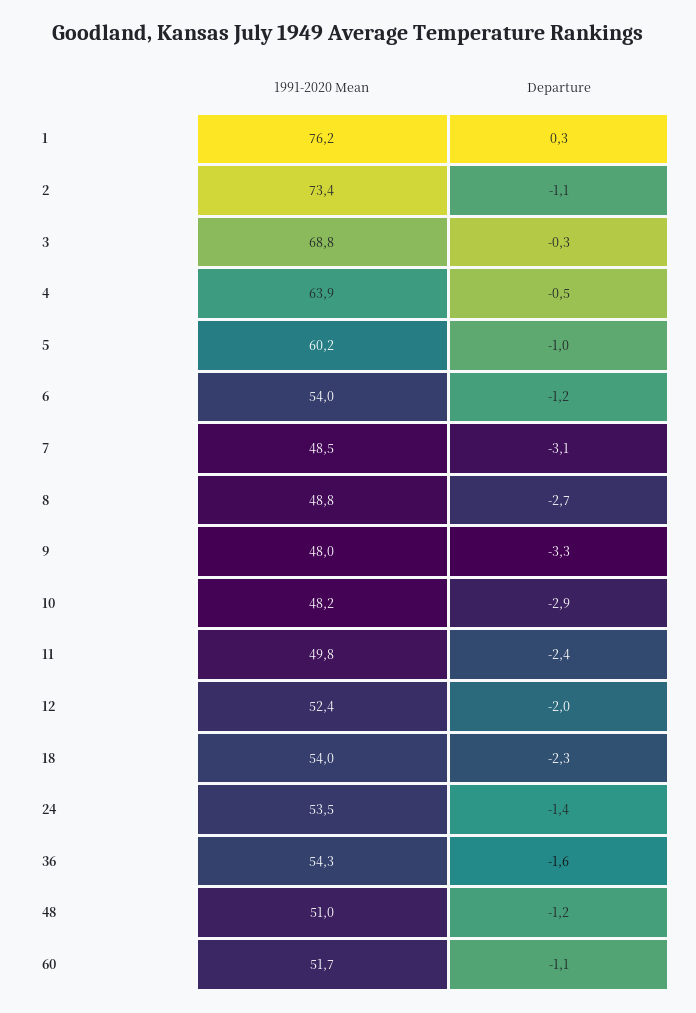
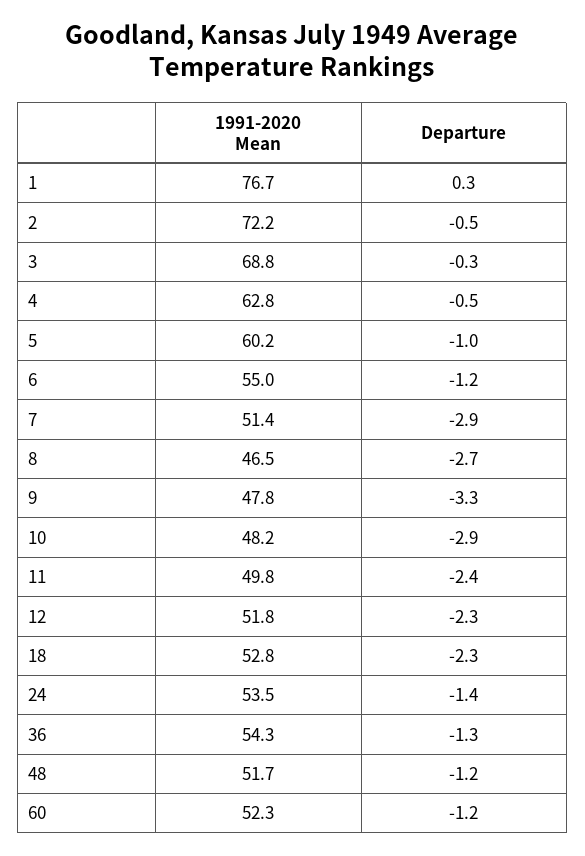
  {
    "1991-2020 Mean": {
-     "1": 76.2,
+     "1": 76.7,
-     "2": 73.4,
+     "2": 72.2,
      "3": 68.8,
-     "4": 63.9,
+     "4": 62.8,
      "5": 60.2,
-     "6": 54,
+     "6": 55,
-     "7": 48.5,
+     "7": 51.4,
-     "8": 48.8,
+     "8": 46.5,
-     "9": 48,
+     "9": 47.8,
      "10": 48.2,
      "11": 49.8,
-     "12": 52.4,
+     "12": 51.8,
-     "18": 54,
+     "18": 52.8,
      "24": 53.5,
      "36": 54.3,
-     "48": 51,
+     "48": 51.7,
-     "60": 51.7
+     "60": 52.3
    },
    "Departure": {
      "1": 0.3,
-     "2": -1.1,
+     "2": -0.5,
      "3": -0.3,
      "4": -0.5,
      "5": -1,
      "6": -1.2,
-     "7": -3.1,
+     "7": -2.9,
      "8": -2.7,
      "9": -3.3,
      "10": -2.9,
      "11": -2.4,
-     "12": -2,
+     "12": -2.3,
      "18": -2.3,
      "24": -1.4,
-     "36": -1.6,
+     "36": -1.3,
      "48": -1.2,
-     "60": -1.1
+     "60": -1.2
    }
  }

